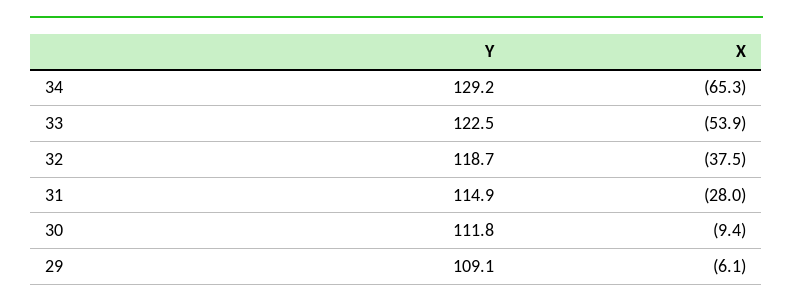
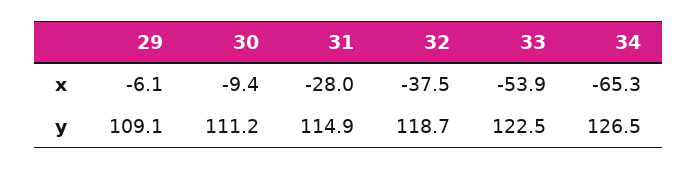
  {
    "Y": {
-     "34": 129.2,
+     "34": 126.5,
      "33": 122.5,
      "32": 118.7,
      "31": 114.9,
-     "30": 111.8,
+     "30": 111.2,
      "29": 109.1
    },
    "X": {
      "34": -65.3,
      "33": -53.9,
      "32": -37.5,
      "31": -28,
      "30": -9.4,
      "29": -6.1
    }
  }

